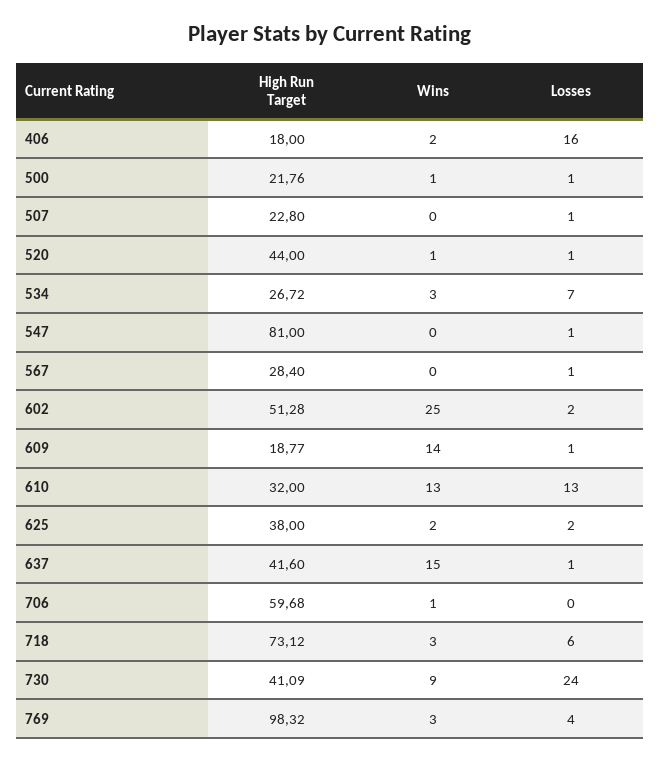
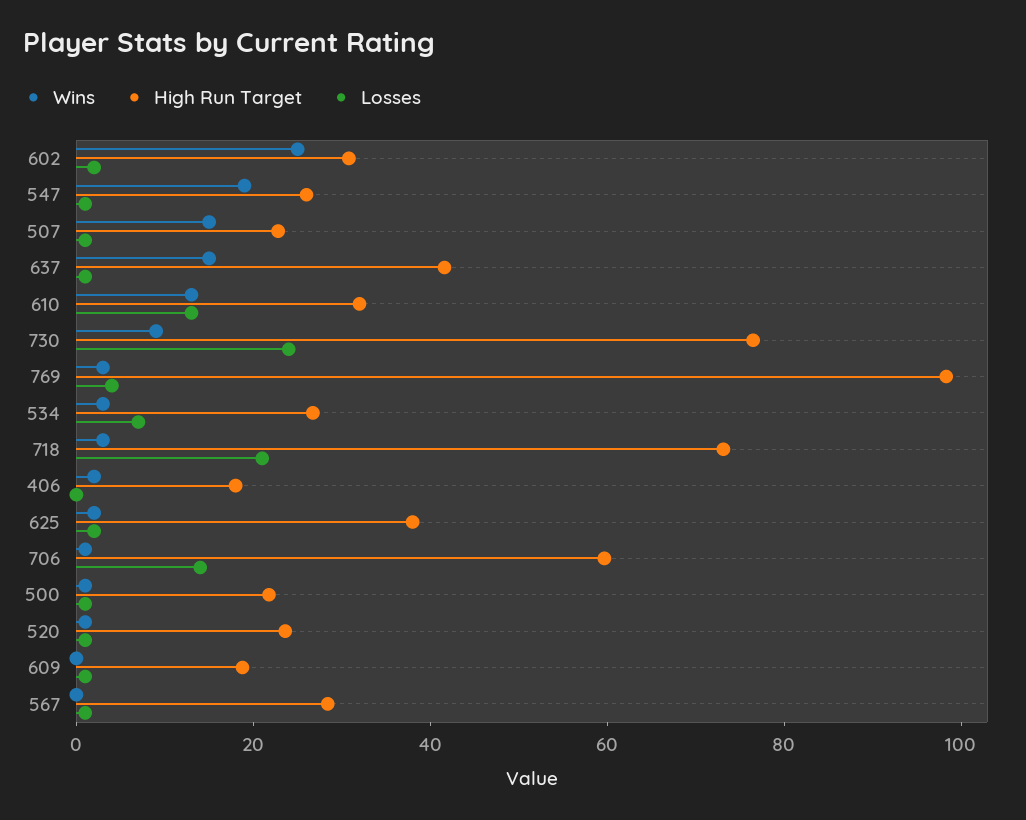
  {
    "High Run Target": {
      "406": 18,
      "500": 21.76,
      "507": 22.8,
-     "520": 44,
+     "520": 25,
      "534": 26.72,
-     "547": 81,
+     "547": 25,
      "567": 28.4,
-     "602": 51.28,
+     "602": 30,
      "609": 18.77,
      "610": 32,
      "625": 38,
      "637": 41.6,
      "706": 59.68,
      "718": 73.12,
-     "730": 41.09,
+     "730": 75,
      "769": 98.32
    },
    "Wins": {
      "406": 2,
      "500": 1,
-     "507": 0,
+     "507": 15,
      "520": 1,
      "534": 3,
-     "547": 0,
+     "547": 20,
      "567": 0,
      "602": 25,
-     "609": 14,
+     "609": 0,
      "610": 13,
      "625": 2,
      "637": 15,
      "706": 1,
      "718": 3,
      "730": 9,
      "769": 3
    },
    "Losses": {
-     "406": 16,
+     "406": 0,
      "500": 1,
      "507": 1,
      "520": 1,
      "534": 7,
      "547": 1,
      "567": 1,
      "602": 2,
      "609": 1,
      "610": 13,
      "625": 2,
      "637": 1,
-     "706": 0,
+     "706": 15,
-     "718": 6,
+     "718": 20,
      "730": 24,
      "769": 4
    }
  }

